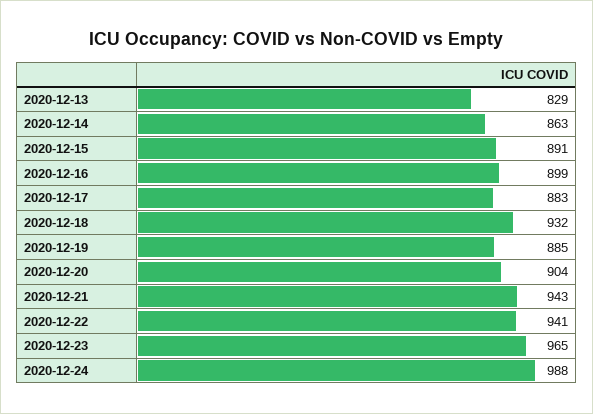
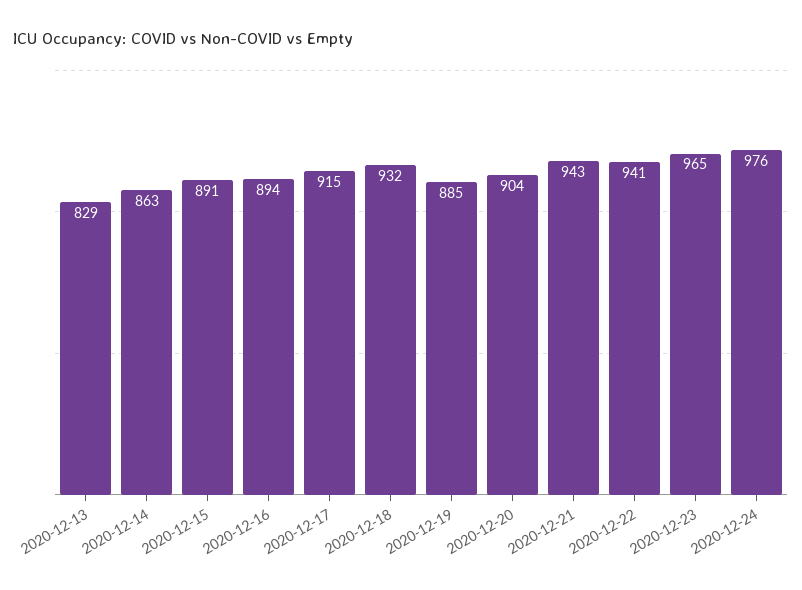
  {
    "2020-12-13": 829,
    "2020-12-14": 863,
    "2020-12-15": 891,
-   "2020-12-16": 899,
+   "2020-12-16": 894,
-   "2020-12-17": 883,
+   "2020-12-17": 915,
    "2020-12-18": 932,
    "2020-12-19": 885,
    "2020-12-20": 904,
    "2020-12-21": 943,
    "2020-12-22": 941,
    "2020-12-23": 965,
-   "2020-12-24": 988
+   "2020-12-24": 976
  }

